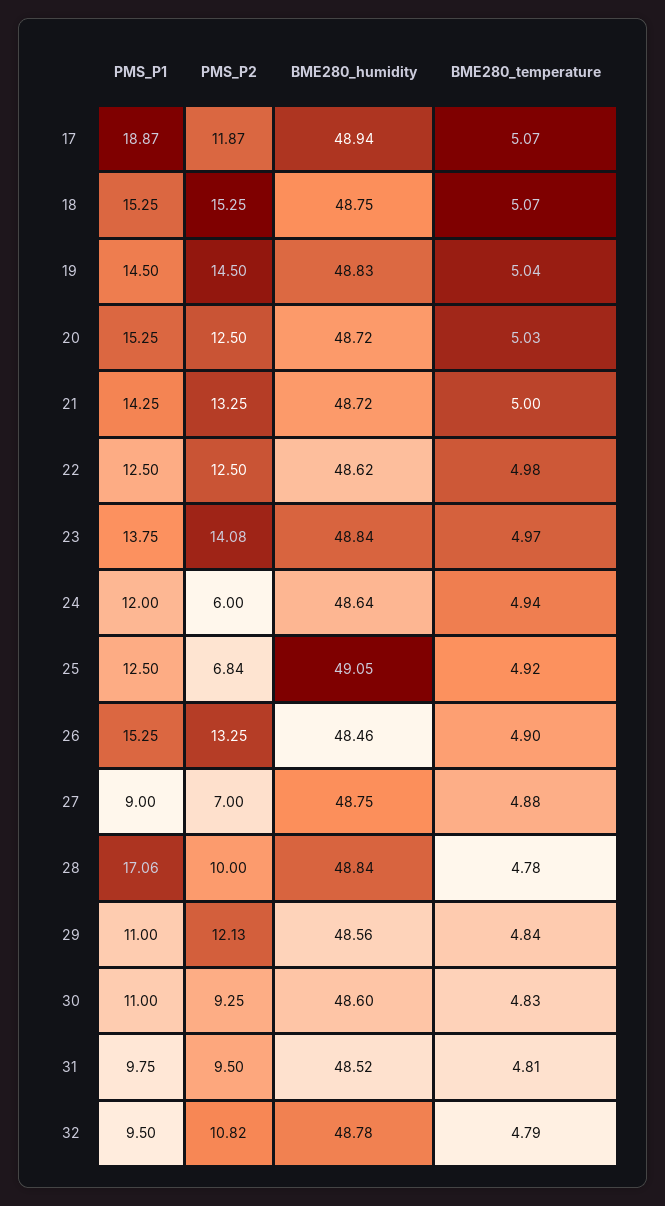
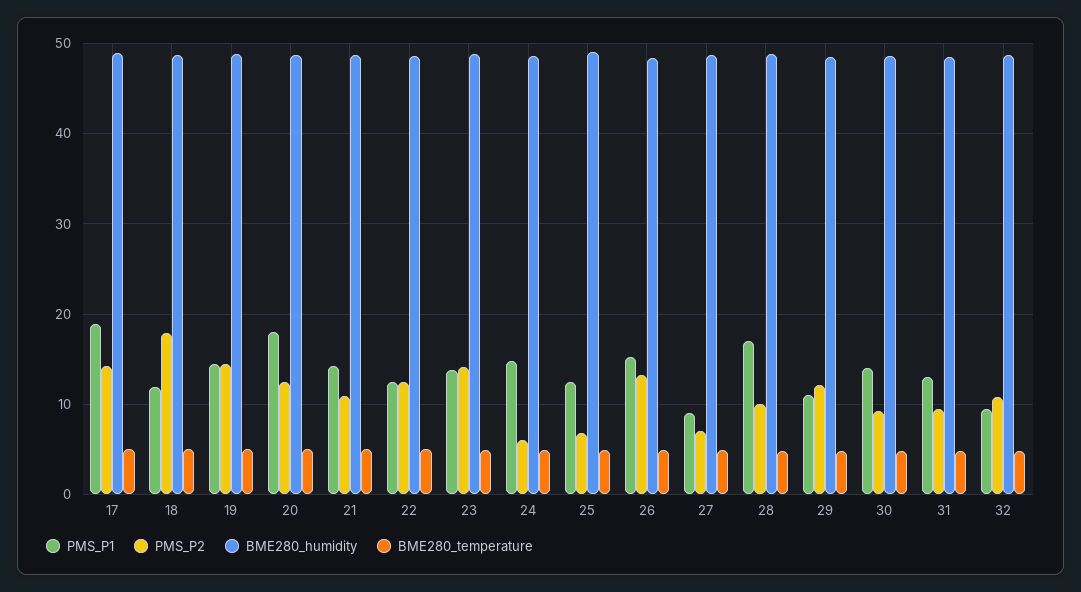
  {
    "PMS_P1": {
      "17": 18.87,
-     "18": 15.25,
+     "18": 12,
      "19": 14.5,
-     "20": 15.25,
+     "20": 18,
      "21": 14.25,
      "22": 12.5,
      "23": 13.75,
-     "24": 12,
+     "24": 15,
      "25": 12.5,
      "26": 15.25,
      "27": 9,
      "28": 17.06,
      "29": 11,
-     "30": 11,
+     "30": 14,
-     "31": 9.75,
+     "31": 13,
      "32": 9.5
    },
    "PMS_P2": {
-     "17": 11.87,
+     "17": 14,
-     "18": 15.25,
+     "18": 18,
      "19": 14.5,
      "20": 12.5,
-     "21": 13.25,
+     "21": 11,
      "22": 12.5,
      "23": 14.08,
      "24": 6,
      "25": 6.84,
      "26": 13.25,
      "27": 7,
      "28": 10,
      "29": 12.13,
      "30": 9.25,
      "31": 9.5,
      "32": 10.82
    },
    "BME280_humidity": {
      "17": 48.94,
      "18": 48.75,
      "19": 48.83,
      "20": 48.72,
      "21": 48.72,
      "22": 48.62,
      "23": 48.84,
      "24": 48.64,
      "25": 49.05,
      "26": 48.46,
      "27": 48.75,
      "28": 48.84,
      "29": 48.56,
      "30": 48.6,
      "31": 48.52,
      "32": 48.78
    },
    "BME280_temperature": {
      "17": 5.07,
      "18": 5.07,
      "19": 5.04,
      "20": 5.03,
      "21": 5,
      "22": 4.98,
      "23": 4.97,
      "24": 4.94,
      "25": 4.92,
      "26": 4.9,
      "27": 4.88,
      "28": 4.78,
      "29": 4.84,
      "30": 4.83,
      "31": 4.81,
      "32": 4.79
    }
  }

